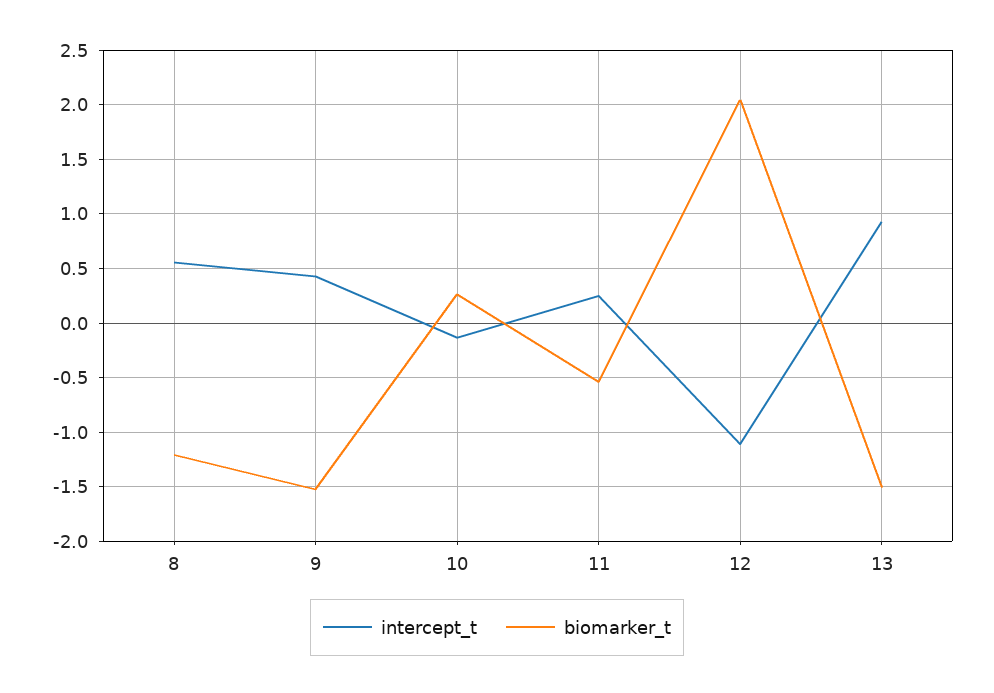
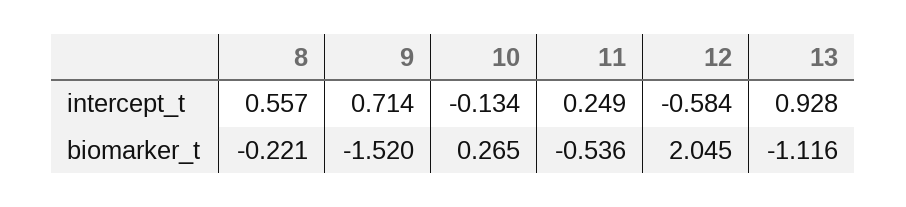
  {
    "intercept_t": {
      "8": 0.557,
-     "9": 0.4,
+     "9": 0.714,
      "10": -0.134,
      "11": 0.249,
-     "12": -1.1,
+     "12": -0.584,
      "13": 0.928
    },
    "biomarker_t": {
-     "8": -1.2,
+     "8": -0.221,
      "9": -1.52,
      "10": 0.265,
      "11": -0.536,
      "12": 2.045,
-     "13": -1.5
+     "13": -1.116
    }
  }

